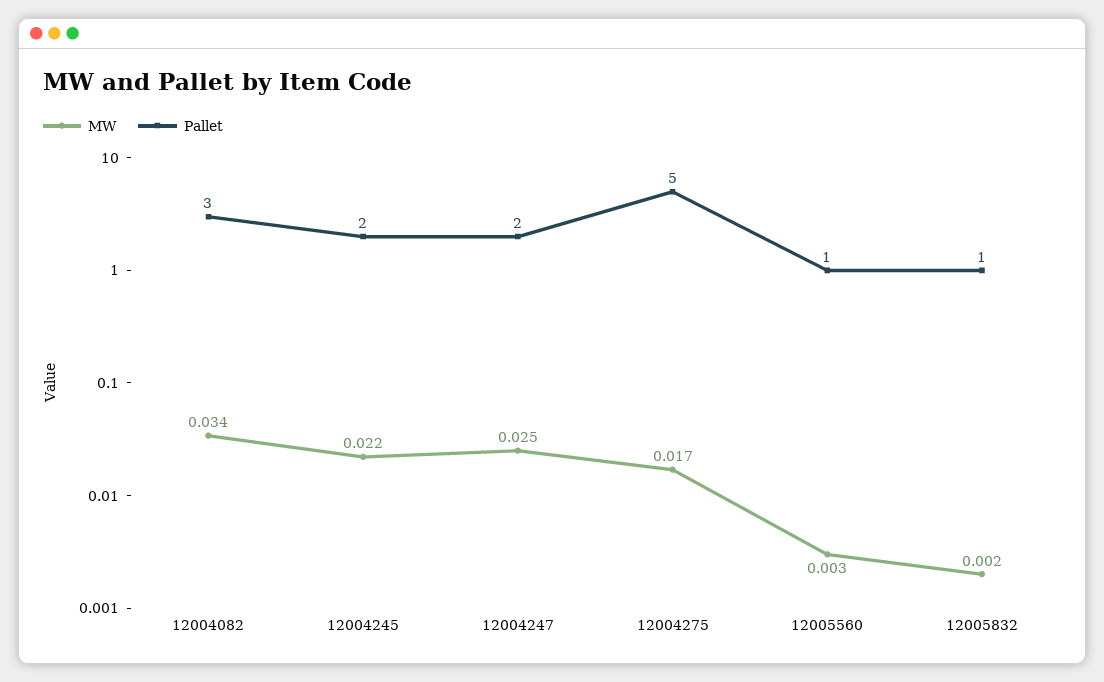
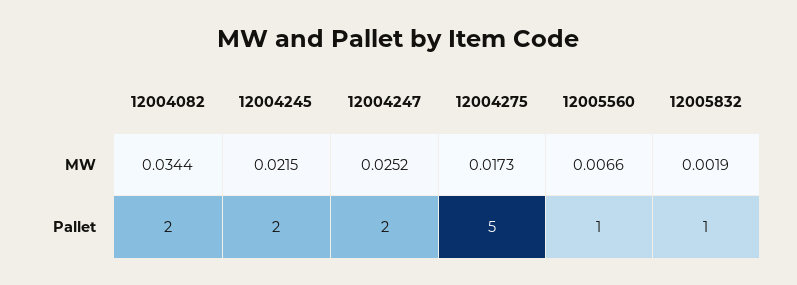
  {
    "MW": {
      "12004082": 0.0344,
      "12004245": 0.0215,
      "12004247": 0.0252,
      "12004275": 0.0173,
-     "12005560": 0.003,
+     "12005560": 0.0066,
      "12005832": 0.0019
    },
    "Pallet": {
-     "12004082": 3,
+     "12004082": 2,
      "12004245": 2,
      "12004247": 2,
      "12004275": 5,
      "12005560": 1,
      "12005832": 1
    }
  }

